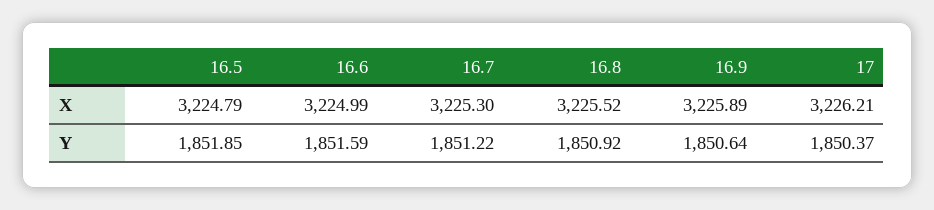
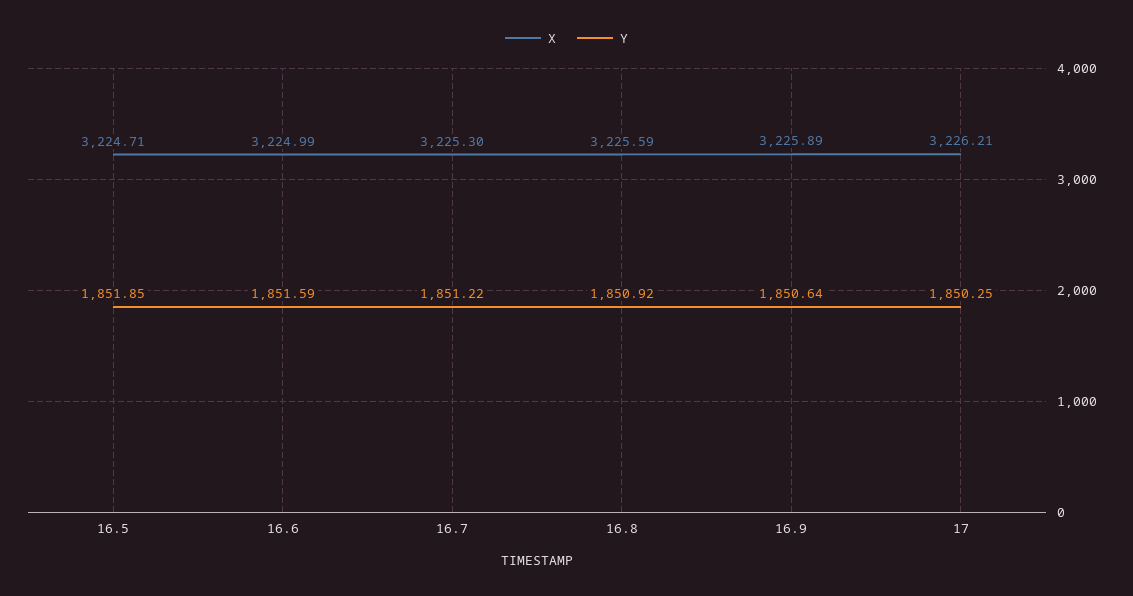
  {
    "X": {
-     "16.5": 3224.79,
+     "16.5": 3224.71,
      "16.6": 3224.99,
      "16.7": 3225.3,
-     "16.8": 3225.52,
+     "16.8": 3225.59,
      "16.9": 3225.89,
      "17": 3226.21
    },
    "Y": {
      "16.5": 1851.85,
      "16.6": 1851.59,
      "16.7": 1851.22,
      "16.8": 1850.92,
      "16.9": 1850.64,
-     "17": 1850.37
+     "17": 1850.25
    }
  }

